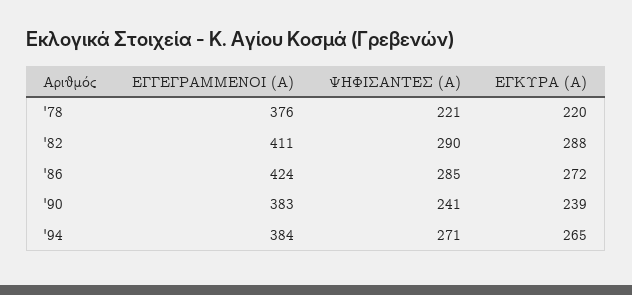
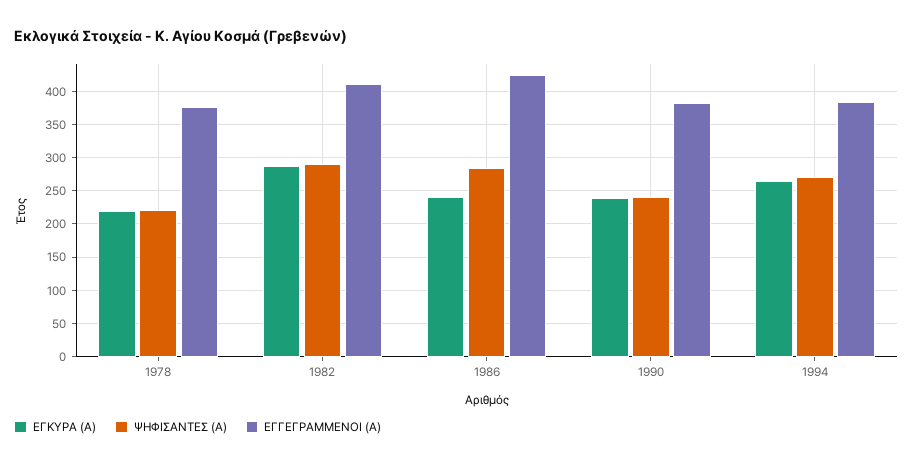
  {
    "ΕΓΓΕΓΡΑΜΜΕΝΟΙ (Α)": {
      "'78": 376,
      "'82": 411,
      "'86": 424,
      "'90": 383,
      "'94": 384
    },
    "ΨΗΦΙΣΑΝΤΕΣ (Α)": {
      "'78": 221,
      "'82": 290,
      "'86": 285,
      "'90": 241,
      "'94": 271
    },
    "ΕΓΚΥΡΑ (Α)": {
      "'78": 220,
      "'82": 288,
-     "'86": 272,
+     "'86": 240,
      "'90": 239,
      "'94": 265
    }
  }

